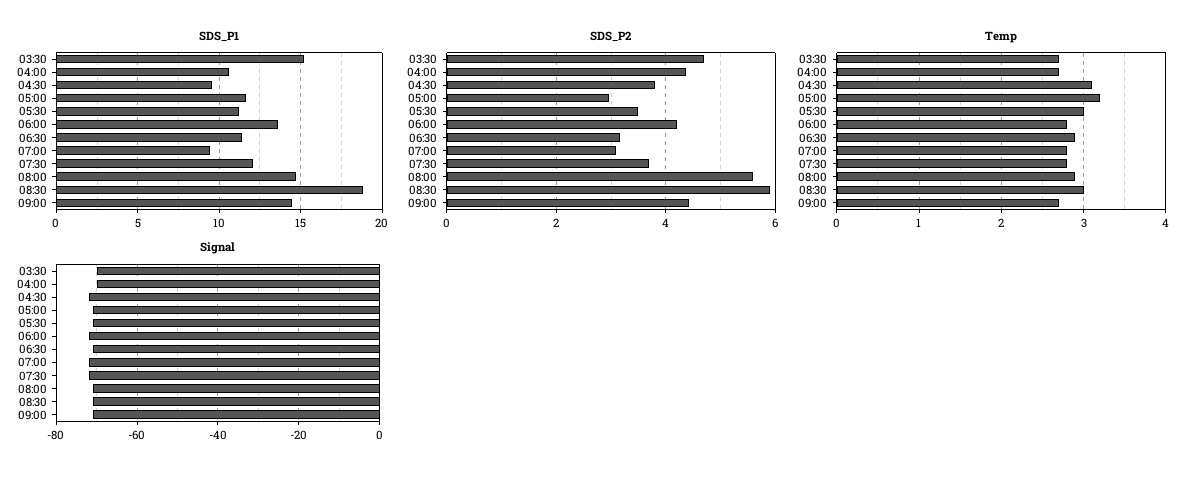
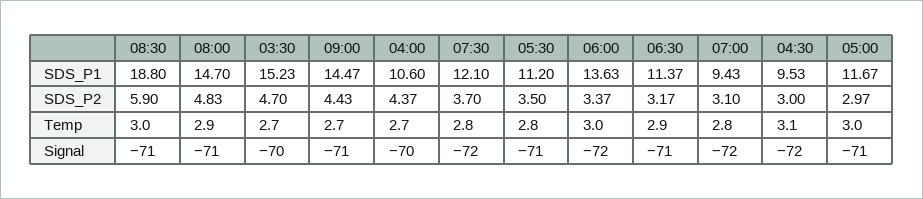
  {
    "SDS_P1": {
      "03:30": 15.23,
      "04:00": 10.6,
      "04:30": 9.53,
      "05:00": 11.67,
      "05:30": 11.2,
      "06:00": 13.63,
      "06:30": 11.37,
      "07:00": 9.43,
      "07:30": 12.1,
      "08:00": 14.7,
      "08:30": 18.8,
      "09:00": 14.47
    },
    "SDS_P2": {
      "03:30": 4.7,
      "04:00": 4.37,
-     "04:30": 3.8,
+     "04:30": 3,
      "05:00": 2.97,
      "05:30": 3.5,
-     "06:00": 4.2,
+     "06:00": 3.37,
      "06:30": 3.17,
      "07:00": 3.1,
      "07:30": 3.7,
-     "08:00": 5.6,
+     "08:00": 4.83,
      "08:30": 5.9,
      "09:00": 4.43
    },
    "Temp": {
      "03:30": 2.7,
      "04:00": 2.7,
      "04:30": 3.1,
-     "05:00": 3.2,
+     "05:00": 3,
-     "05:30": 3,
+     "05:30": 2.8,
-     "06:00": 2.8,
+     "06:00": 3,
      "06:30": 2.9,
      "07:00": 2.8,
      "07:30": 2.8,
      "08:00": 2.9,
      "08:30": 3,
      "09:00": 2.7
    },
    "Signal": {
      "03:30": -70,
      "04:00": -70,
      "04:30": -72,
      "05:00": -71,
      "05:30": -71,
      "06:00": -72,
      "06:30": -71,
      "07:00": -72,
      "07:30": -72,
      "08:00": -71,
      "08:30": -71,
      "09:00": -71
    }
  }

